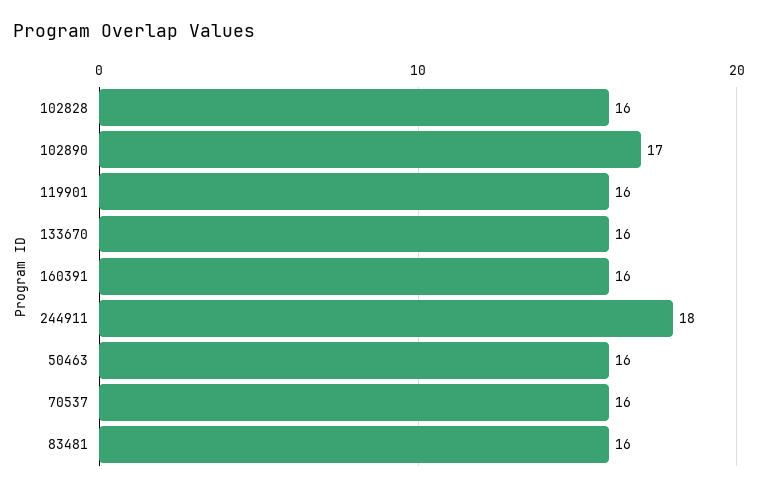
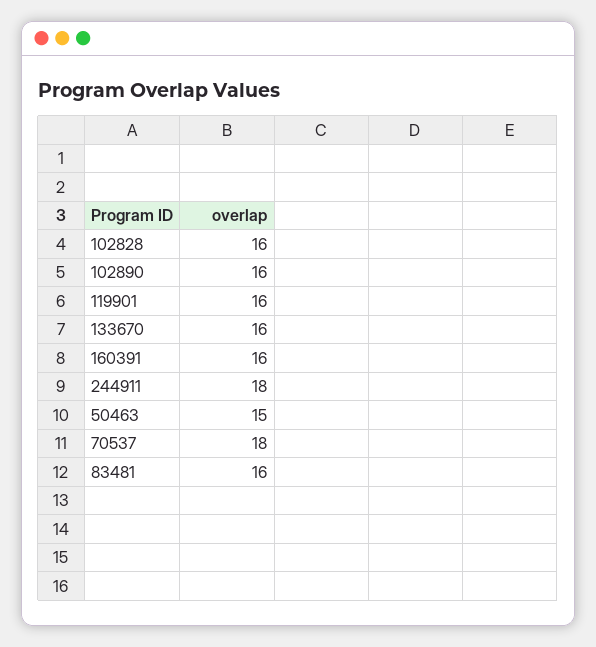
  {
    "102828": 16,
-   "102890": 17,
+   "102890": 16,
    "119901": 16,
    "133670": 16,
    "160391": 16,
    "244911": 18,
-   "50463": 16,
+   "50463": 15,
-   "70537": 16,
+   "70537": 18,
    "83481": 16
  }

